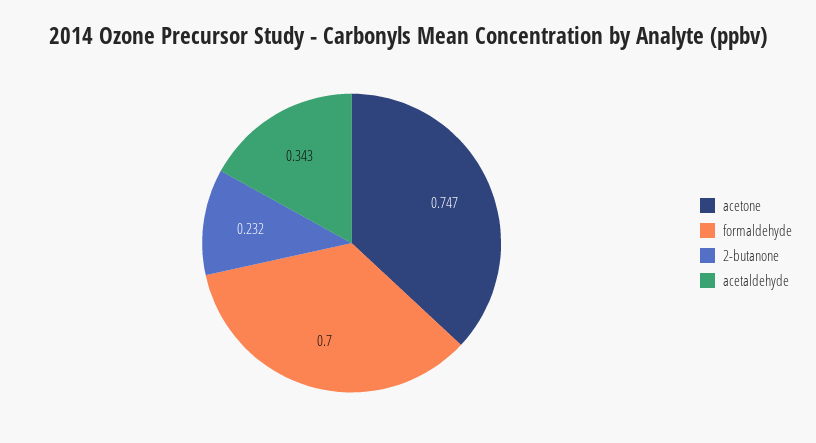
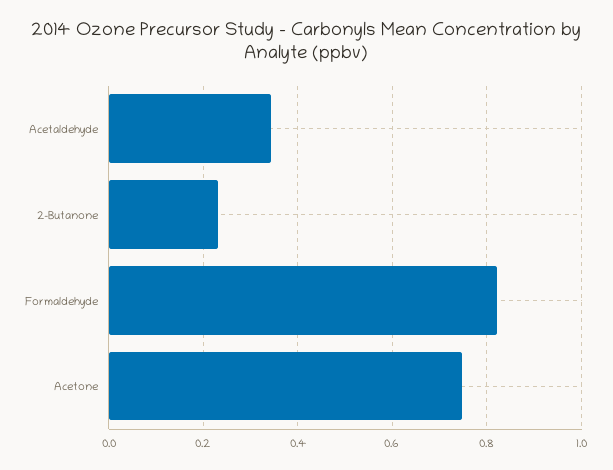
  {
    "acetone": 0.747,
-   "formaldehyde": 0.7,
+   "formaldehyde": 0.82,
    "2-butanone": 0.232,
    "acetaldehyde": 0.343
  }

